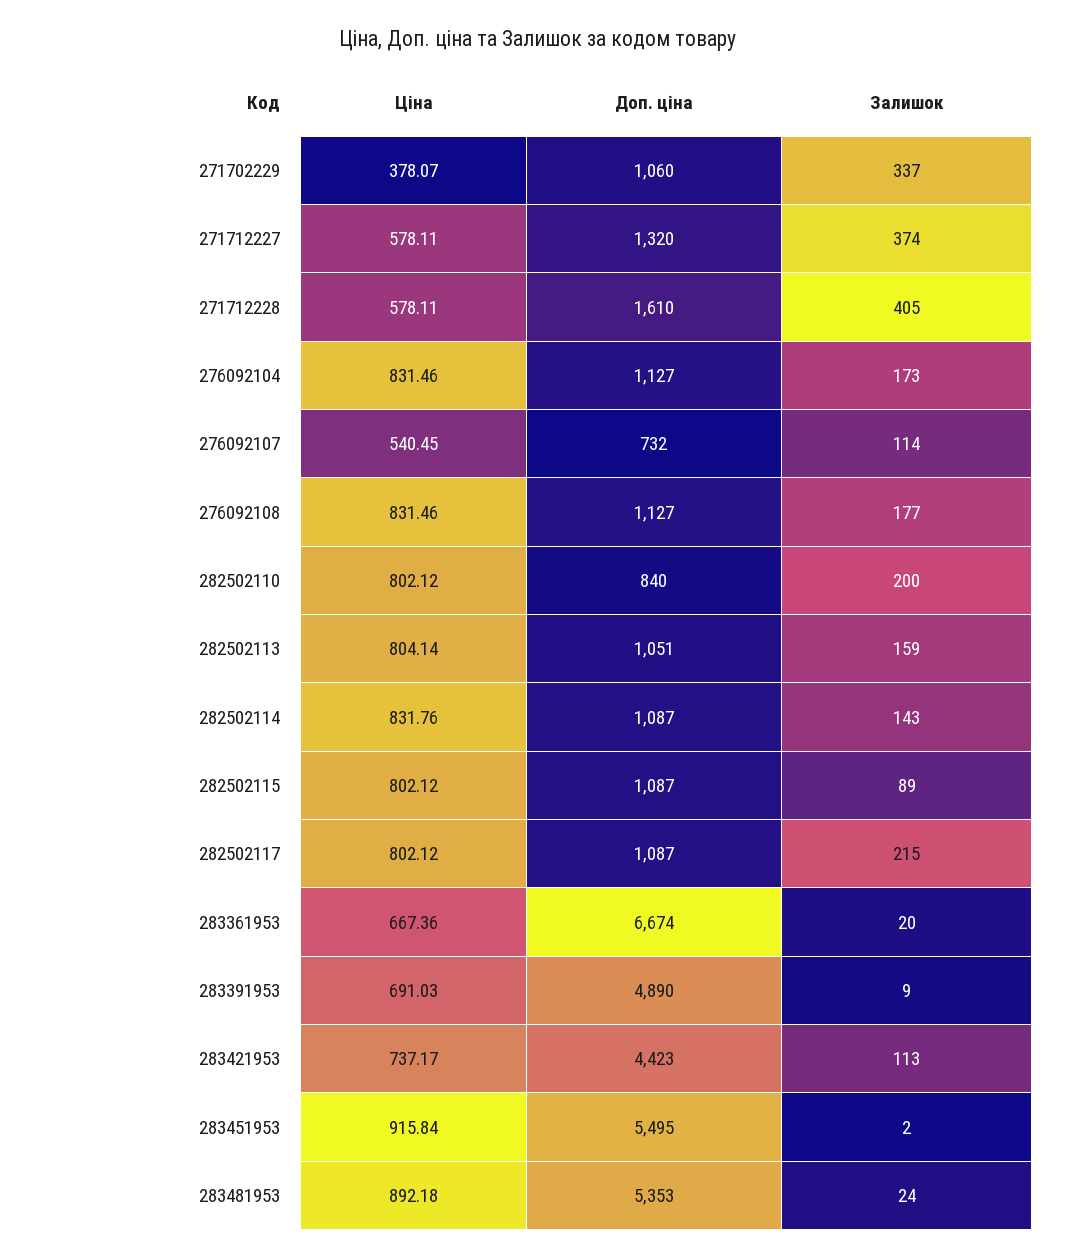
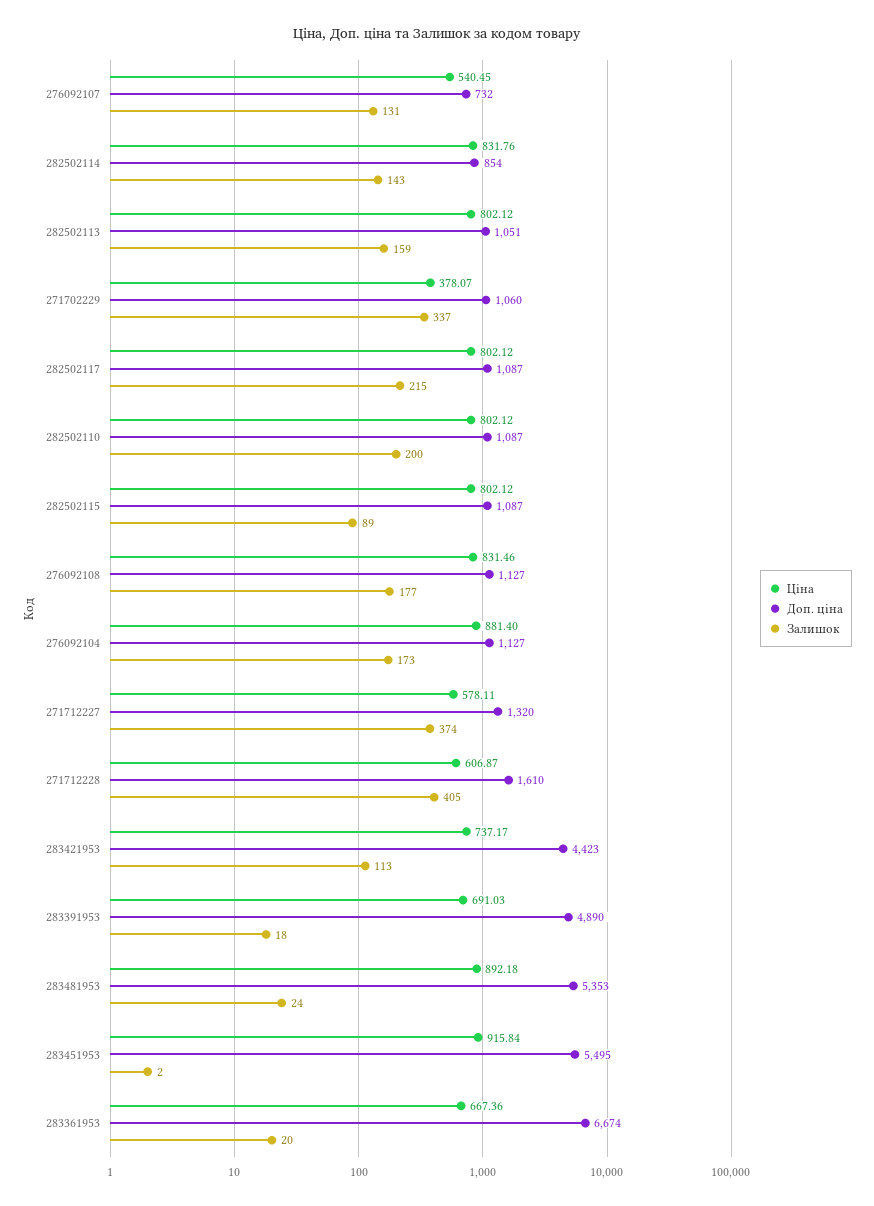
  {
    "Ціна": {
      "271702229": 378.07,
      "271712227": 578.11,
-     "271712228": 578.11,
+     "271712228": 606.87,
-     "276092104": 831.46,
+     "276092104": 881.4,
      "276092107": 540.45,
      "276092108": 831.46,
      "282502110": 802.12,
-     "282502113": 804.14,
+     "282502113": 802.12,
      "282502114": 831.76,
      "282502115": 802.12,
      "282502117": 802.12,
      "283361953": 667.36,
      "283391953": 691.03,
      "283421953": 737.17,
      "283451953": 915.84,
      "283481953": 892.18
    },
    "Доп. ціна": {
      "271702229": 1060,
      "271712227": 1320,
      "271712228": 1610,
      "276092104": 1127,
      "276092107": 732,
      "276092108": 1127,
-     "282502110": 840,
+     "282502110": 1087,
      "282502113": 1051,
-     "282502114": 1087,
+     "282502114": 854,
      "282502115": 1087,
      "282502117": 1087,
      "283361953": 6674,
      "283391953": 4890,
      "283421953": 4423,
      "283451953": 5495,
      "283481953": 5353
    },
    "Залишок": {
      "271702229": 337,
      "271712227": 374,
      "271712228": 405,
      "276092104": 173,
-     "276092107": 114,
+     "276092107": 131,
      "276092108": 177,
      "282502110": 200,
      "282502113": 159,
      "282502114": 143,
      "282502115": 89,
      "282502117": 215,
      "283361953": 20,
-     "283391953": 9,
+     "283391953": 18,
      "283421953": 113,
      "283451953": 2,
      "283481953": 24
    }
  }

